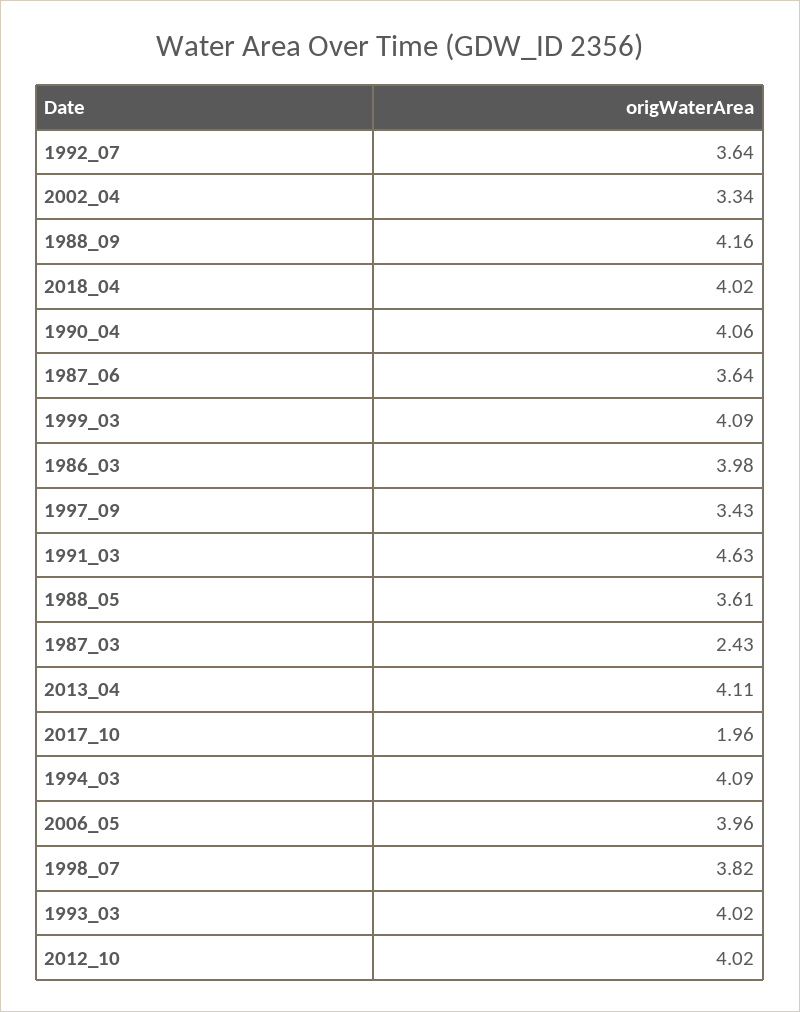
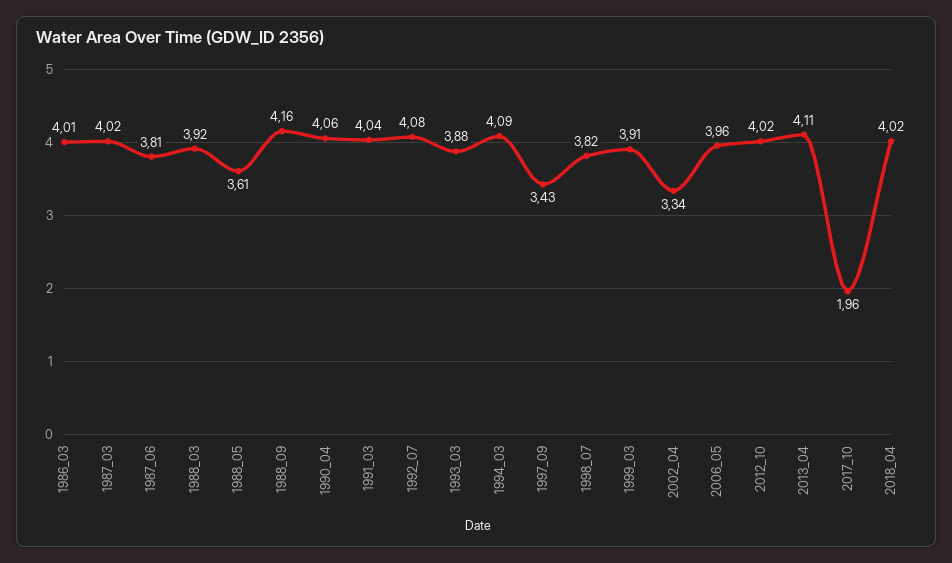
  {
-   "1992_07": 3.64,
+   "1992_07": 4.08,
    "2002_04": 3.34,
    "1988_09": 4.16,
    "2018_04": 4.02,
    "1990_04": 4.06,
-   "1987_06": 3.64,
+   "1987_06": 3.81,
-   "1999_03": 4.09,
+   "1999_03": 3.91,
-   "1986_03": 3.98,
+   "1986_03": 4.01,
    "1997_09": 3.43,
-   "1991_03": 4.63,
+   "1991_03": 4.04,
    "1988_05": 3.61,
-   "1987_03": 2.43,
+   "1987_03": 4.02,
    "2013_04": 4.11,
    "2017_10": 1.96,
    "1994_03": 4.09,
    "2006_05": 3.96,
    "1998_07": 3.82,
-   "1993_03": 4.02,
+   "1993_03": 3.88,
-   "2012_10": 4.02
+   "2012_10": 4.02,
+   "1988_03": 3.92
  }

